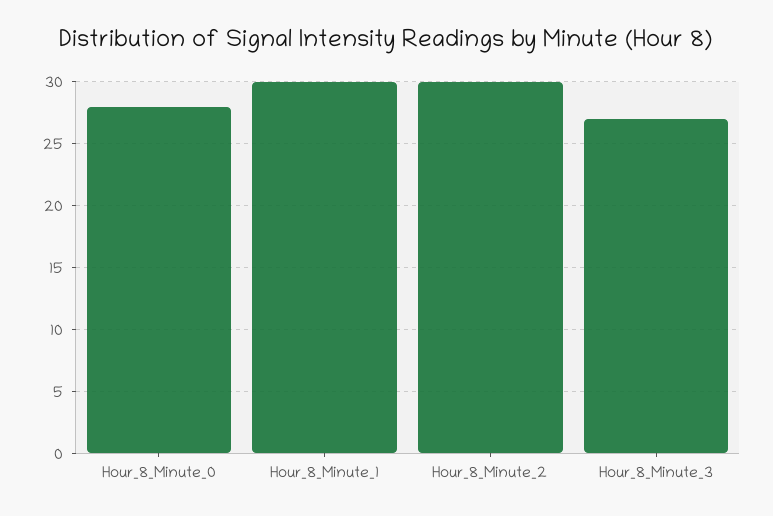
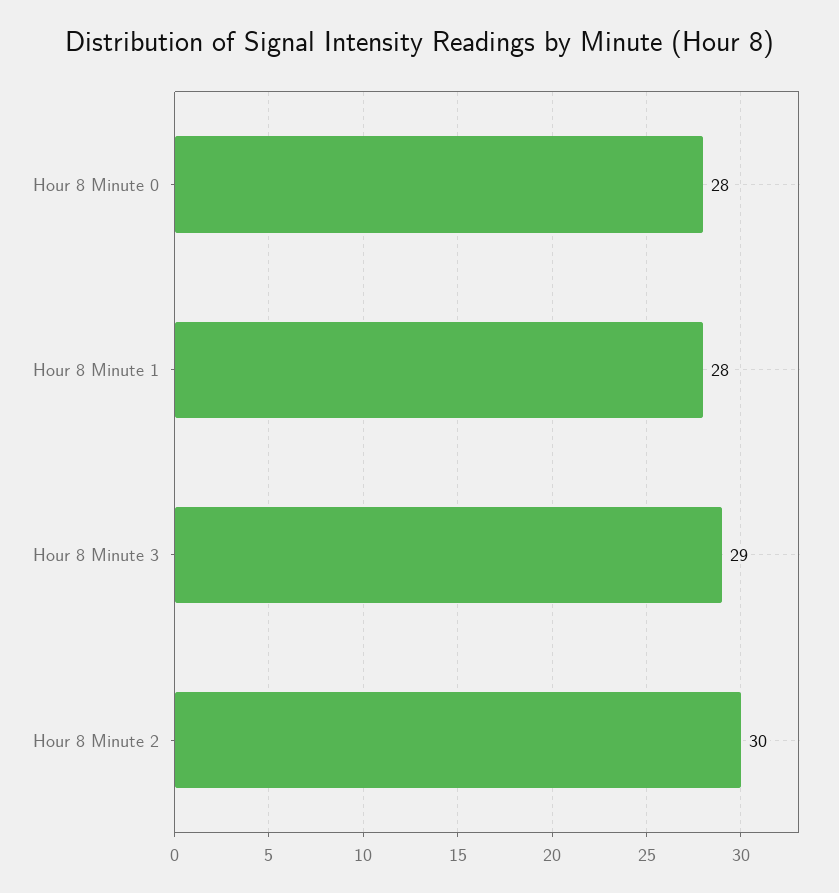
  {
    "Hour_8_Minute_0": 28,
-   "Hour_8_Minute_1": 30,
+   "Hour_8_Minute_1": 28,
    "Hour_8_Minute_2": 30,
-   "Hour_8_Minute_3": 27
+   "Hour_8_Minute_3": 29
  }

